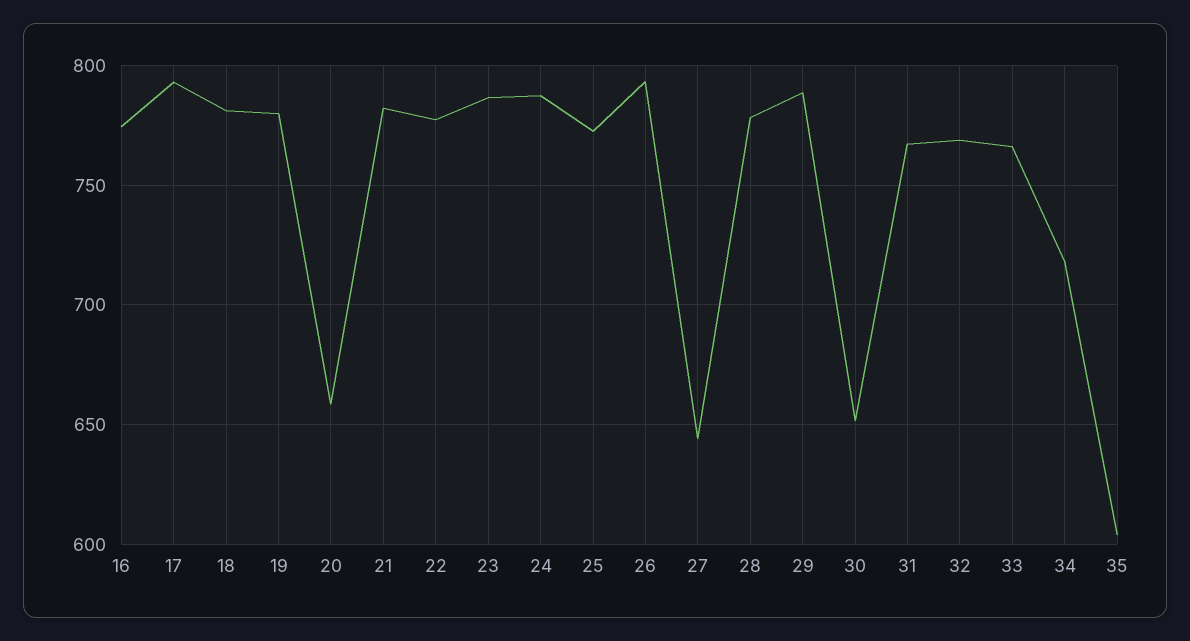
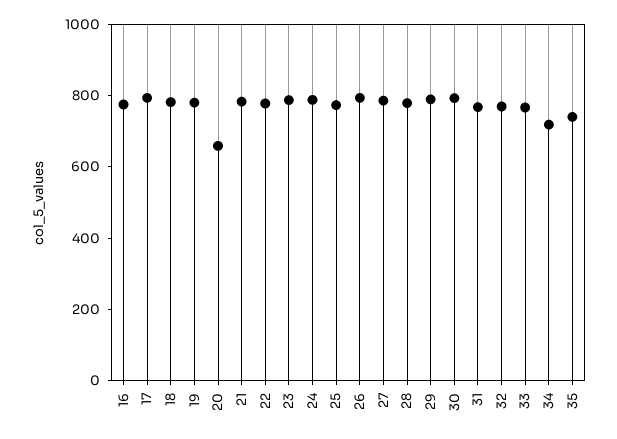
  {
    "16": 775,
    "17": 795,
    "18": 780,
    "19": 780,
    "20": 660,
    "21": 780,
    "22": 775,
    "23": 785,
    "24": 790,
    "25": 775,
    "26": 795,
-   "27": 645,
+   "27": 800,
    "28": 780,
    "29": 790,
-   "30": 650,
+   "30": 800,
    "31": 765,
    "32": 770,
    "33": 765,
    "34": 720,
-   "35": 605
+   "35": 750
  }

